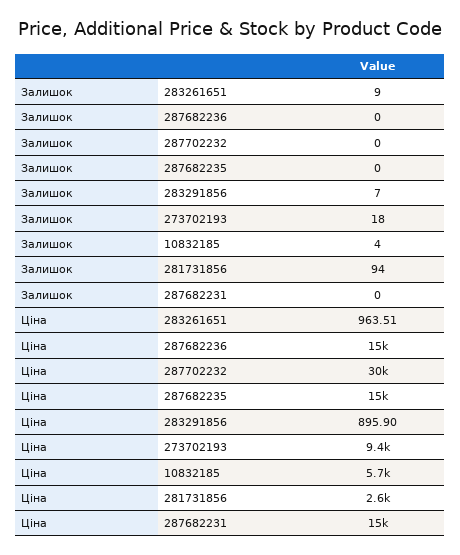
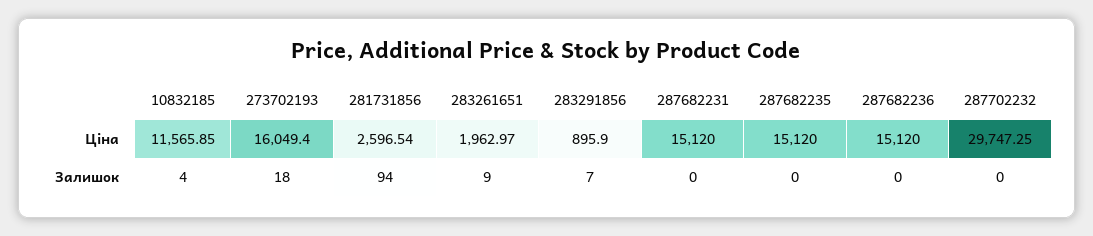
  {
    "Залишок": {
      "283261651": 9,
      "287682236": 0,
      "287702232": 0,
      "287682235": 0,
      "283291856": 7,
      "273702193": 18,
      "10832185": 4,
      "281731856": 94,
      "287682231": 0
    },
    "Ціна": {
-     "283261651": 963.51,
+     "283261651": 1962.97,
      "287682236": 15120,
      "287702232": 29747.25,
      "287682235": 15120,
      "283291856": 895.9,
-     "273702193": 9400,
+     "273702193": 16049.4,
-     "10832185": 5700,
+     "10832185": 11565.85,
      "281731856": 2596.54,
      "287682231": 15120
    }
  }

